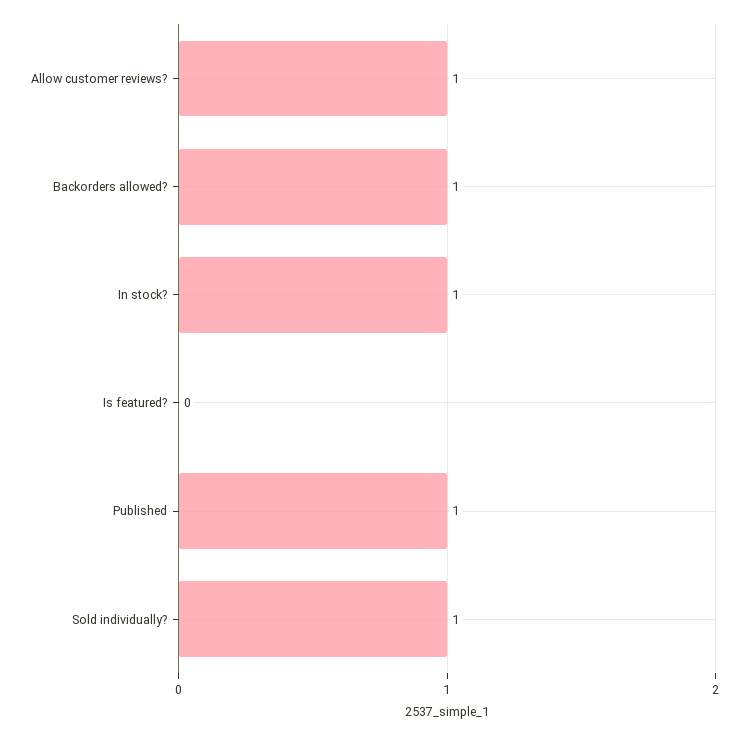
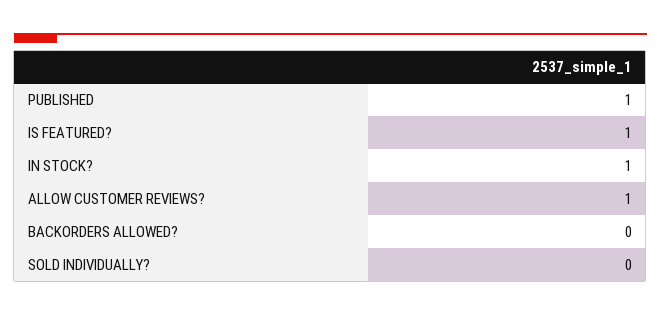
  {
    "Allow customer reviews?": 1,
-   "Backorders allowed?": 1,
+   "Backorders allowed?": 0,
    "In stock?": 1,
-   "Is featured?": 0,
+   "Is featured?": 1,
    "Published": 1,
-   "Sold individually?": 1
+   "Sold individually?": 0
  }

